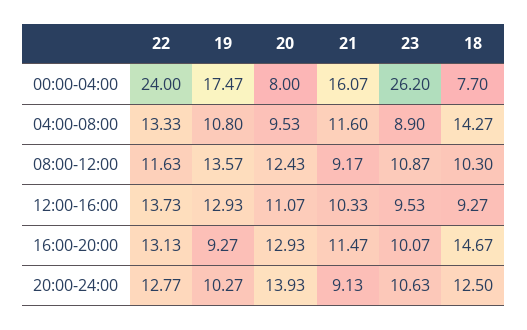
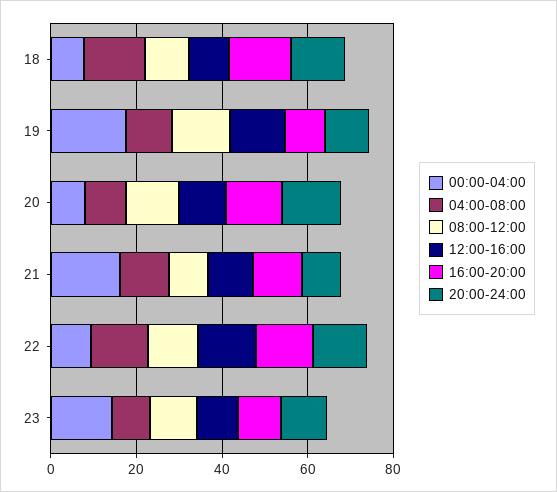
  {
    "00:00-04:00": {
-     "22": 24,
+     "22": 10,
      "19": 17.47,
      "20": 8,
      "21": 16.07,
-     "23": 26.2,
+     "23": 15,
      "18": 7.7
    },
    "04:00-08:00": {
      "22": 13.33,
      "19": 10.8,
      "20": 9.53,
      "21": 11.6,
      "23": 8.9,
      "18": 14.27
    },
    "08:00-12:00": {
      "22": 11.63,
      "19": 13.57,
      "20": 12.43,
      "21": 9.17,
      "23": 10.87,
      "18": 10.3
    },
    "12:00-16:00": {
      "22": 13.73,
      "19": 12.93,
      "20": 11.07,
      "21": 10.33,
      "23": 9.53,
      "18": 9.27
    },
    "16:00-20:00": {
      "22": 13.13,
      "19": 9.27,
      "20": 12.93,
      "21": 11.47,
      "23": 10.07,
      "18": 14.67
    },
    "20:00-24:00": {
      "22": 12.77,
      "19": 10.27,
      "20": 13.93,
      "21": 9.13,
      "23": 10.63,
      "18": 12.5
    }
  }

